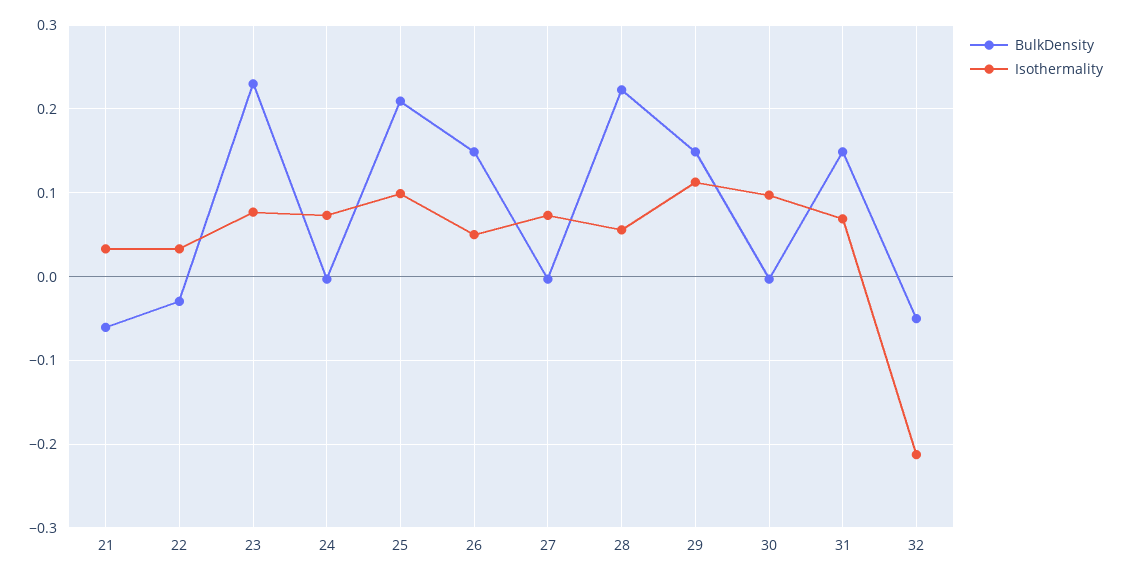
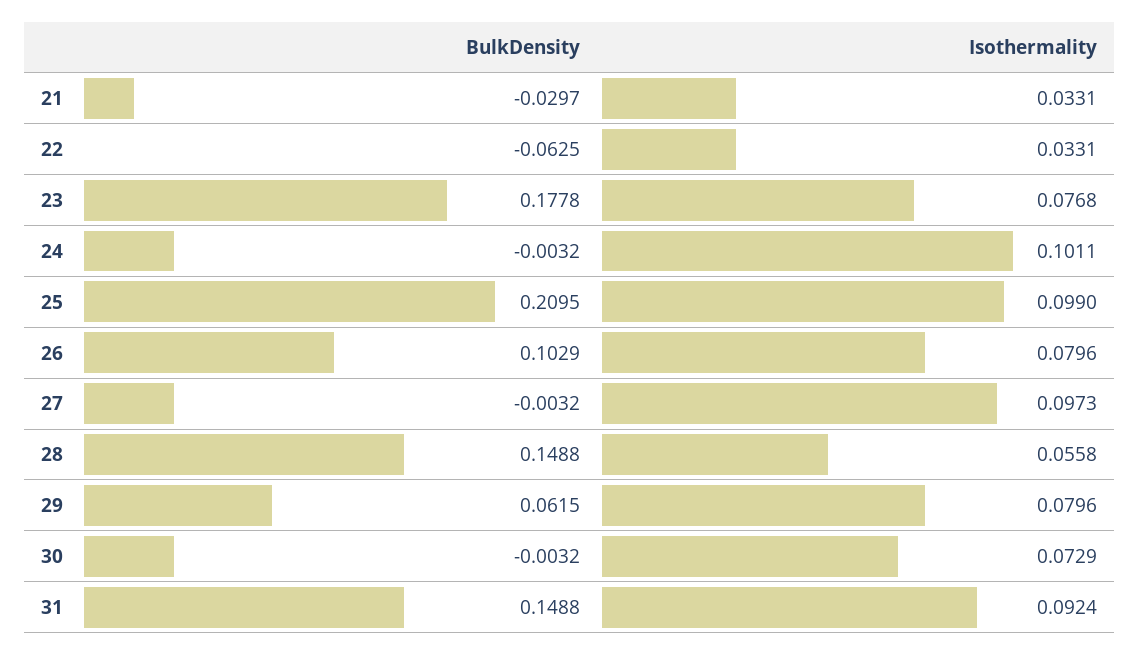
  {
    "BulkDensity": {
-     "21": -0.06,
+     "21": -0.0297,
-     "22": -0.03,
+     "22": -0.0625,
-     "23": 0.23,
+     "23": 0.1778,
      "24": -0.0032,
      "25": 0.2095,
-     "26": 0.15,
+     "26": 0.1029,
      "27": -0.0032,
-     "28": 0.22,
+     "28": 0.1488,
-     "29": 0.15,
+     "29": 0.0615,
      "30": -0.0032,
-     "31": 0.1488,
+     "31": 0.1488
-     "32": -0.05
    },
    "Isothermality": {
      "21": 0.0331,
      "22": 0.0331,
      "23": 0.0768,
-     "24": 0.07,
+     "24": 0.1011,
      "25": 0.099,
-     "26": 0.05,
+     "26": 0.0796,
-     "27": 0.07,
+     "27": 0.0973,
      "28": 0.0558,
-     "29": 0.11,
+     "29": 0.0796,
-     "30": 0.1,
+     "30": 0.0729,
-     "31": 0.07,
+     "31": 0.0924
-     "32": -0.21
    }
  }

